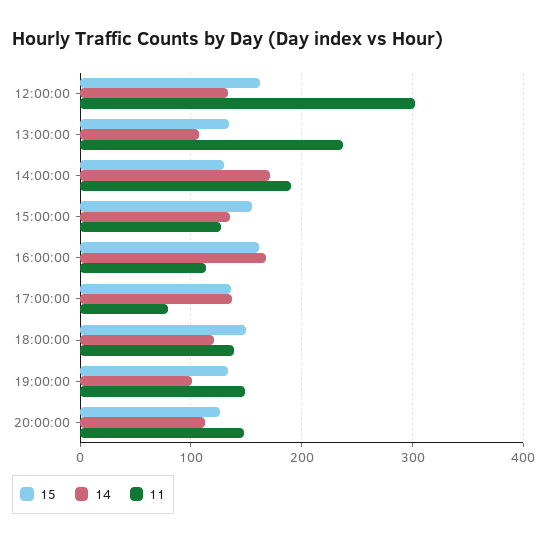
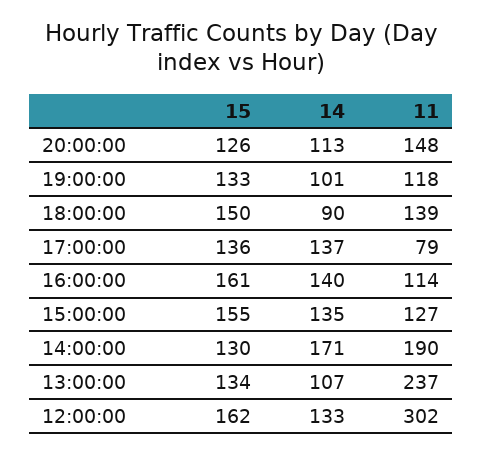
  {
    "15": {
      "12:00:00": 162,
      "13:00:00": 134,
      "14:00:00": 130,
      "15:00:00": 155,
      "16:00:00": 161,
      "17:00:00": 136,
      "18:00:00": 150,
      "19:00:00": 133,
      "20:00:00": 126
    },
    "14": {
      "12:00:00": 133,
      "13:00:00": 107,
      "14:00:00": 171,
      "15:00:00": 135,
-     "16:00:00": 170,
+     "16:00:00": 140,
      "17:00:00": 137,
-     "18:00:00": 120,
+     "18:00:00": 90,
      "19:00:00": 101,
      "20:00:00": 113
    },
    "11": {
      "12:00:00": 302,
      "13:00:00": 237,
      "14:00:00": 190,
      "15:00:00": 127,
      "16:00:00": 114,
      "17:00:00": 79,
      "18:00:00": 139,
-     "19:00:00": 150,
+     "19:00:00": 118,
      "20:00:00": 148
    }
  }

